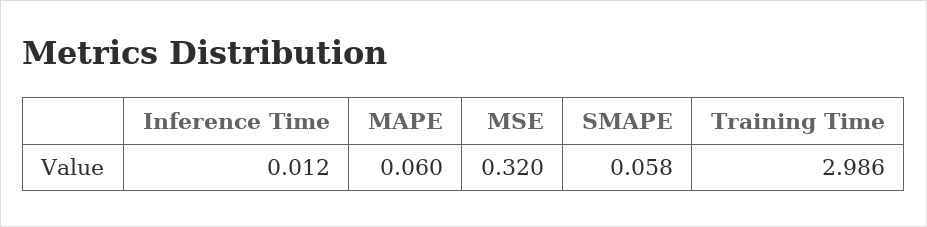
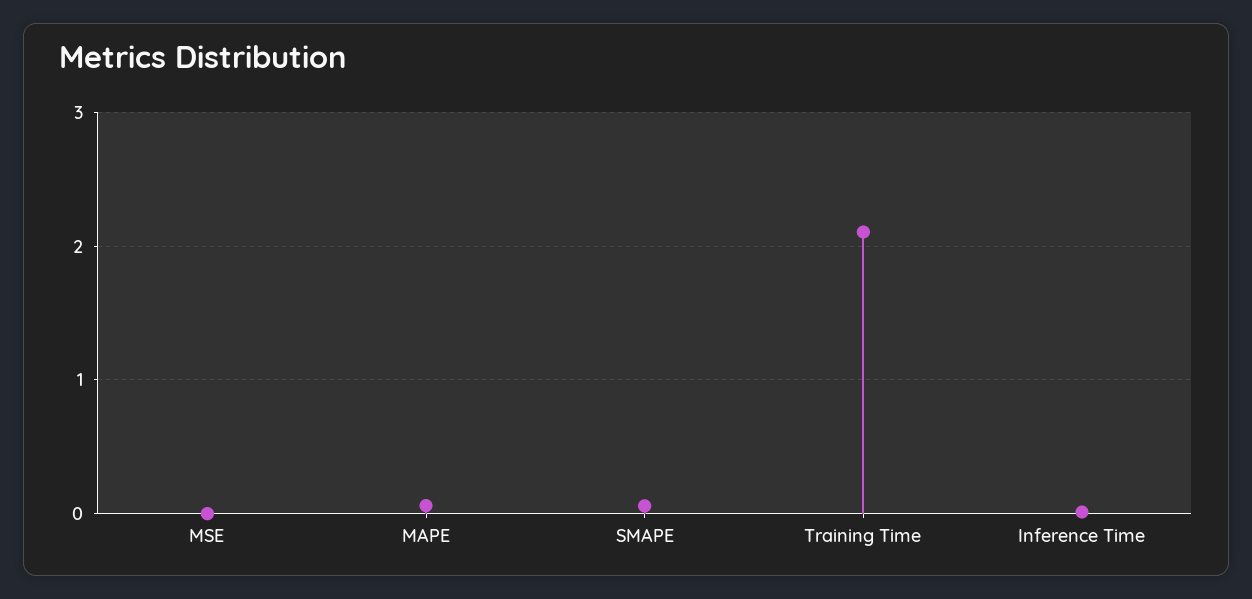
  {
    "Inference Time": 0.012,
    "MAPE": 0.06,
-   "MSE": 0.32,
+   "MSE": 0,
    "SMAPE": 0.058,
-   "Training Time": 2.986
+   "Training Time": 2.1
  }

